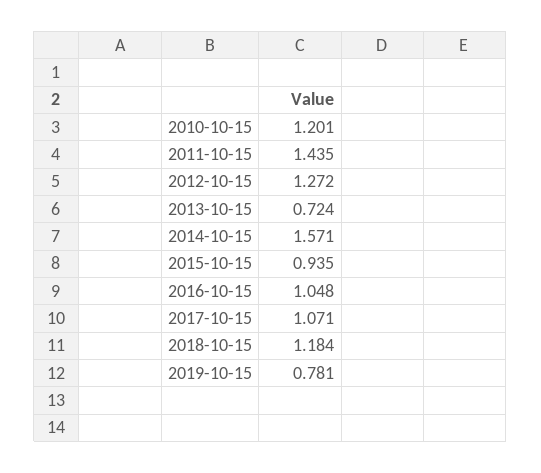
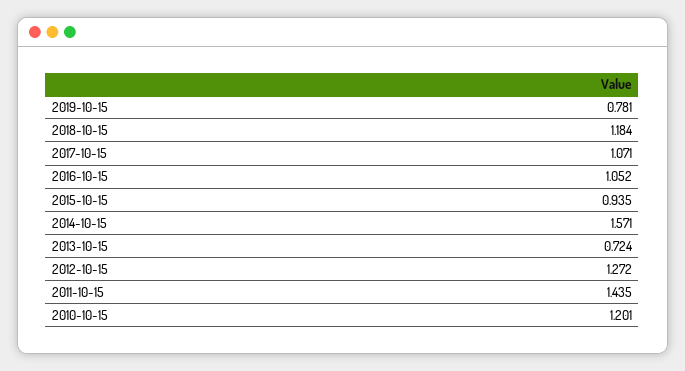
  {
    "2010-10-15": 1.201,
    "2011-10-15": 1.435,
    "2012-10-15": 1.272,
    "2013-10-15": 0.724,
    "2014-10-15": 1.571,
    "2015-10-15": 0.935,
-   "2016-10-15": 1.048,
+   "2016-10-15": 1.052,
    "2017-10-15": 1.071,
    "2018-10-15": 1.184,
    "2019-10-15": 0.781
  }

